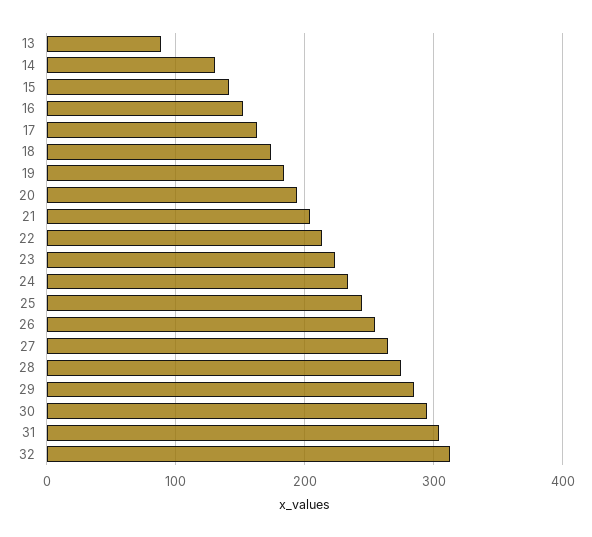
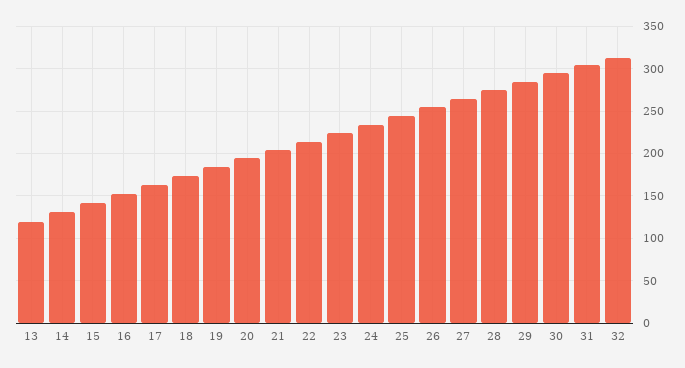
  {
-   "13": 90,
+   "13": 120,
    "14": 130,
    "15": 140,
    "16": 150,
    "17": 160,
    "18": 170,
    "19": 180,
    "20": 190,
    "21": 200,
    "22": 210,
    "23": 220,
    "24": 230,
    "25": 240,
    "26": 250,
    "27": 260,
    "28": 270,
    "29": 280,
    "30": 290,
    "31": 300,
    "32": 310
  }

